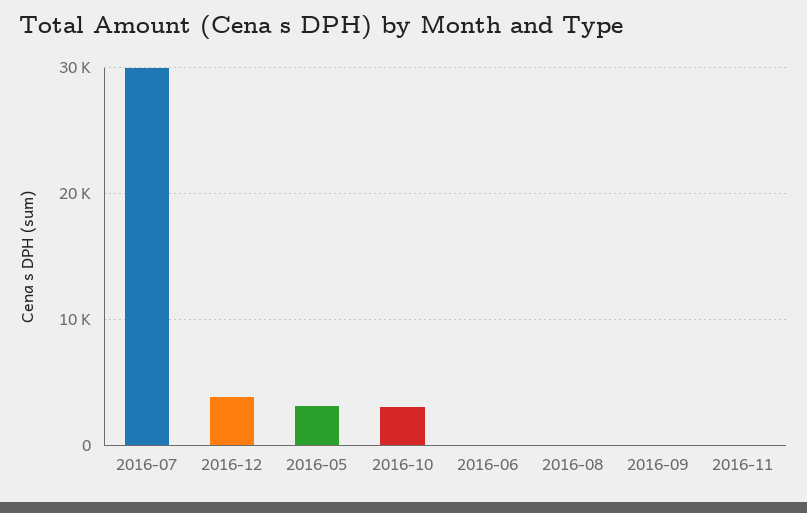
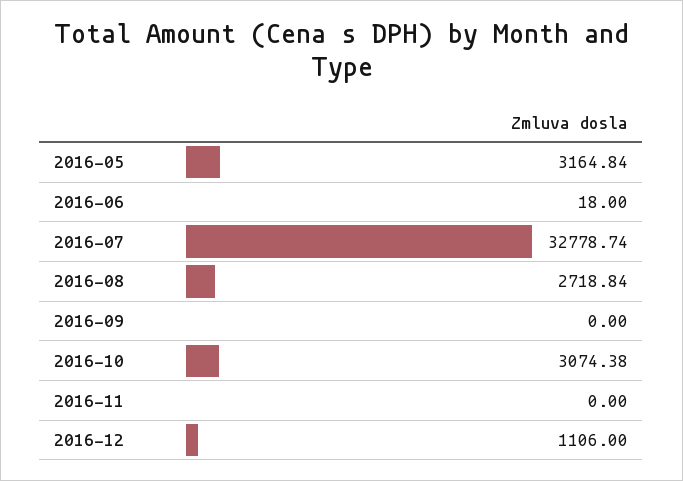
  {
-   "2016-07": 30000,
+   "2016-07": 32778.74,
-   "2016-12": 4000,
+   "2016-12": 1106,
    "2016-05": 3164.84,
    "2016-10": 3074.38,
    "2016-06": 18,
-   "2016-08": 0,
+   "2016-08": 2718.84,
    "2016-09": 0,
    "2016-11": 0
  }

